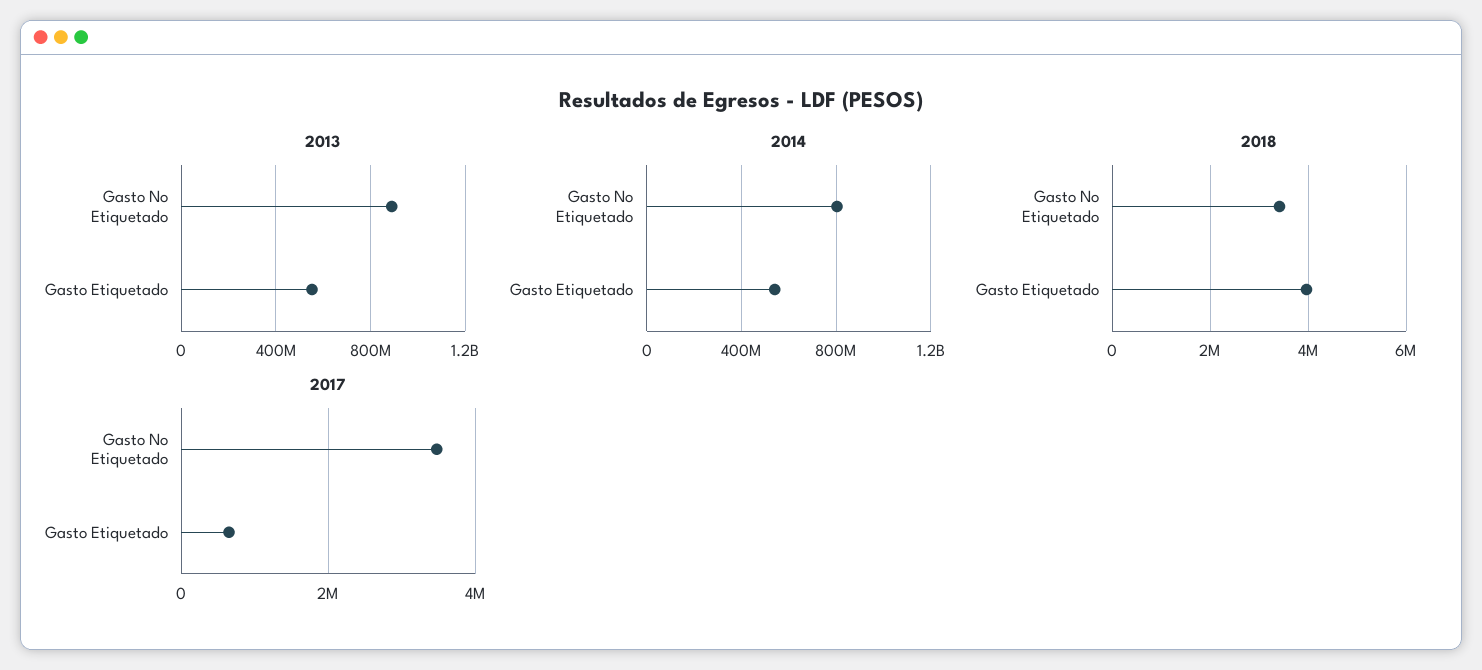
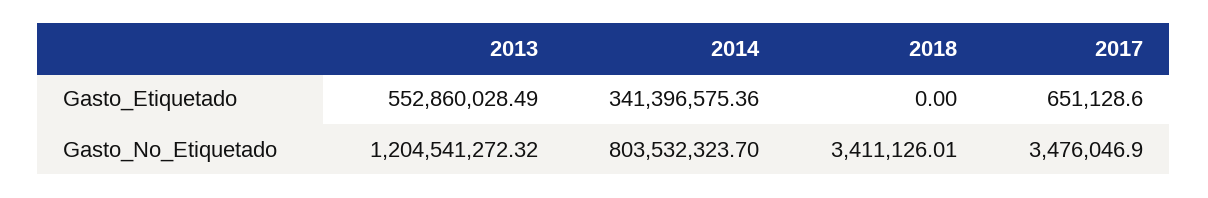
  {
    "2013": {
-     "Gasto No Etiquetado": 900000000,
+     "Gasto No Etiquetado": 1204541272.32,
      "Gasto Etiquetado": 552860028.49
    },
    "2014": {
      "Gasto No Etiquetado": 803532323.7,
-     "Gasto Etiquetado": 550000000
+     "Gasto Etiquetado": 341396575.36
    },
    "2018": {
      "Gasto No Etiquetado": 3411126.01,
-     "Gasto Etiquetado": 4000000
+     "Gasto Etiquetado": 0
    },
    "2017": {
      "Gasto No Etiquetado": 3476046.9,
      "Gasto Etiquetado": 651128.6
    }
  }

